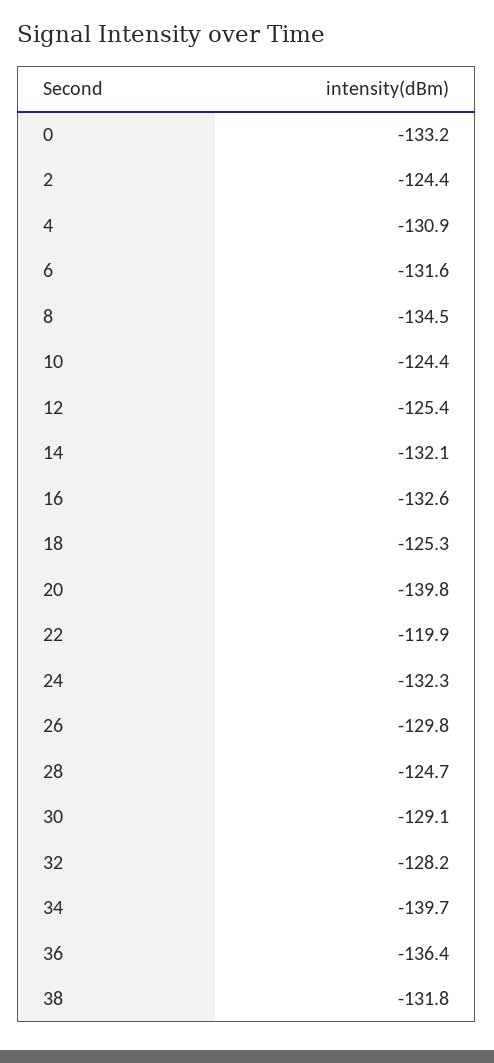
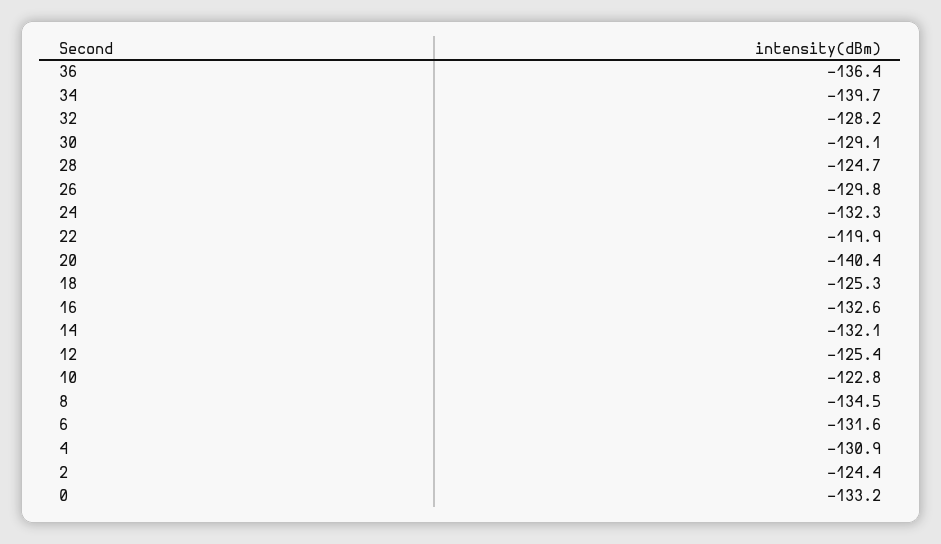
  {
    "0": -133.2,
    "2": -124.4,
    "4": -130.9,
    "6": -131.6,
    "8": -134.5,
-   "10": -124.4,
+   "10": -122.8,
    "12": -125.4,
    "14": -132.1,
    "16": -132.6,
    "18": -125.3,
-   "20": -139.8,
+   "20": -140.4,
    "22": -119.9,
    "24": -132.3,
    "26": -129.8,
    "28": -124.7,
    "30": -129.1,
    "32": -128.2,
    "34": -139.7,
-   "36": -136.4,
+   "36": -136.4
-   "38": -131.8
  }

